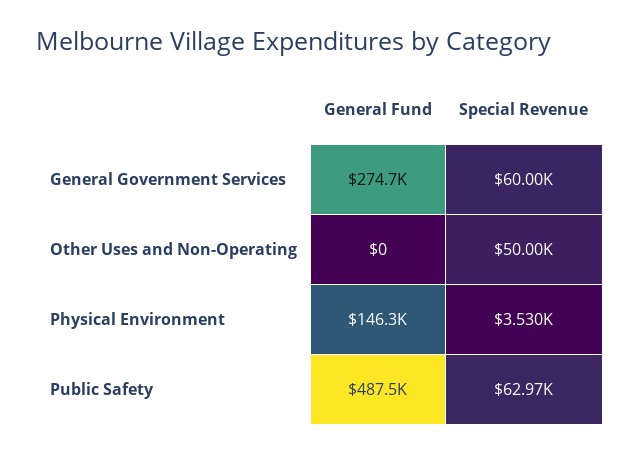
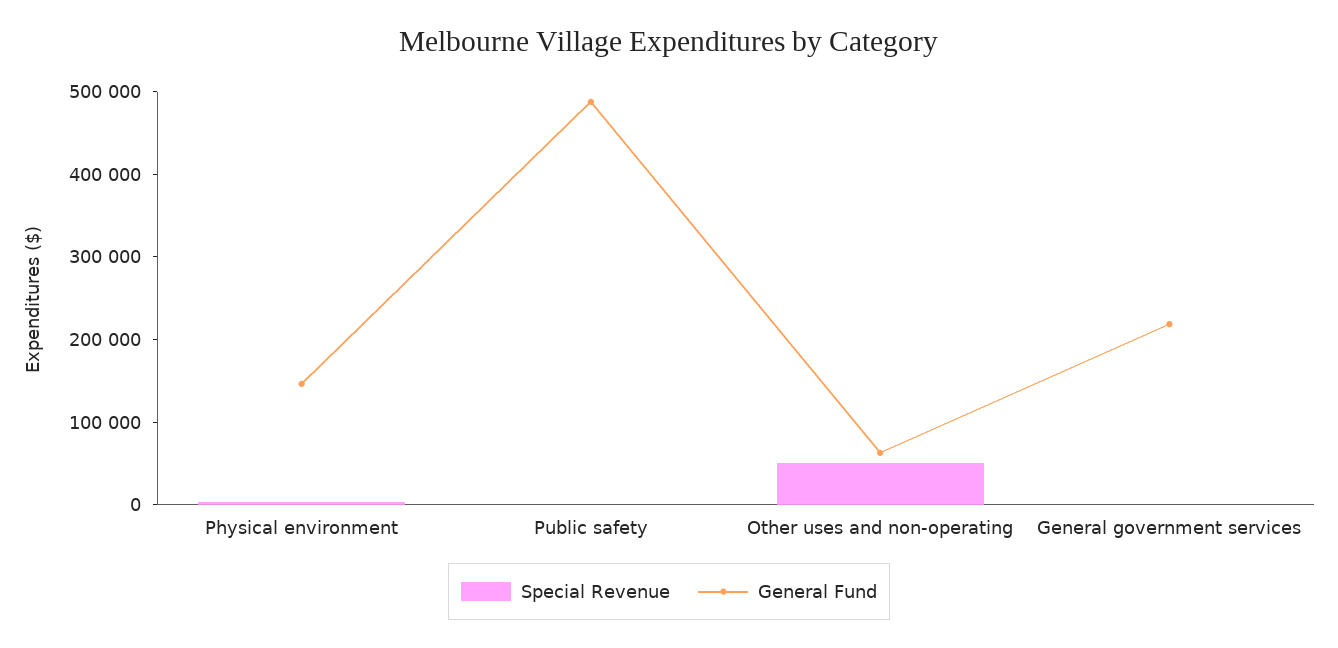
  {
    "General Fund": {
-     "General Government Services": 274700,
+     "General Government Services": 220000,
-     "Other Uses and Non-Operating": 0,
+     "Other Uses and Non-Operating": 60000,
      "Physical Environment": 146300,
      "Public Safety": 487500
    },
    "Special Revenue": {
-     "General Government Services": 60000,
+     "General Government Services": 0,
      "Other Uses and Non-Operating": 50000,
      "Physical Environment": 3530,
-     "Public Safety": 62970
+     "Public Safety": 0
    }
  }

